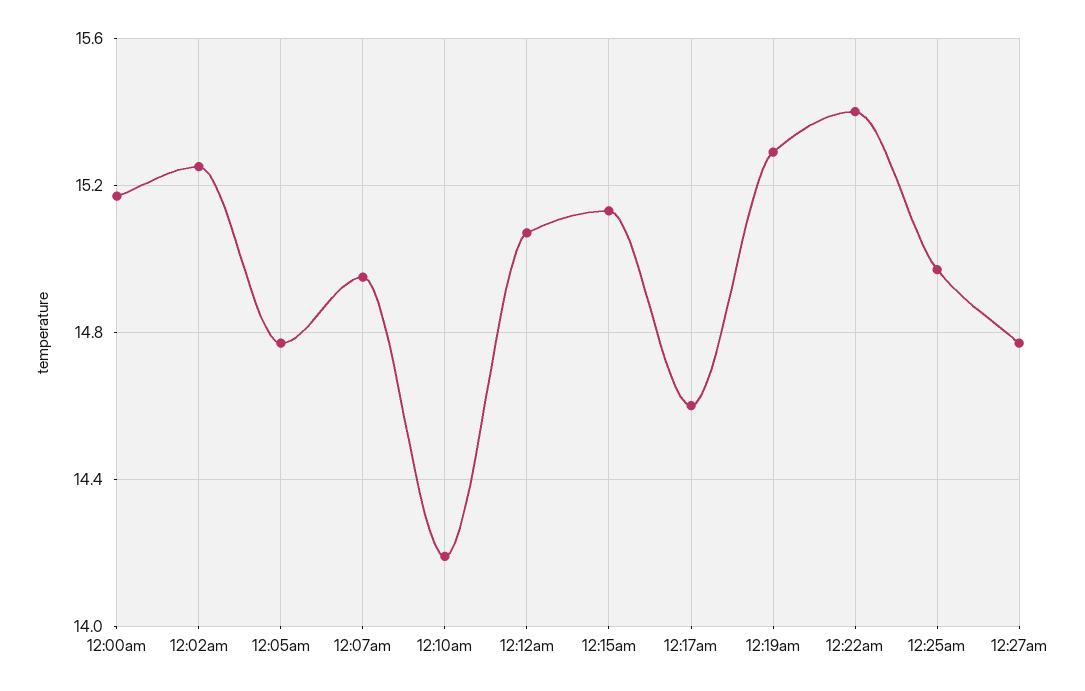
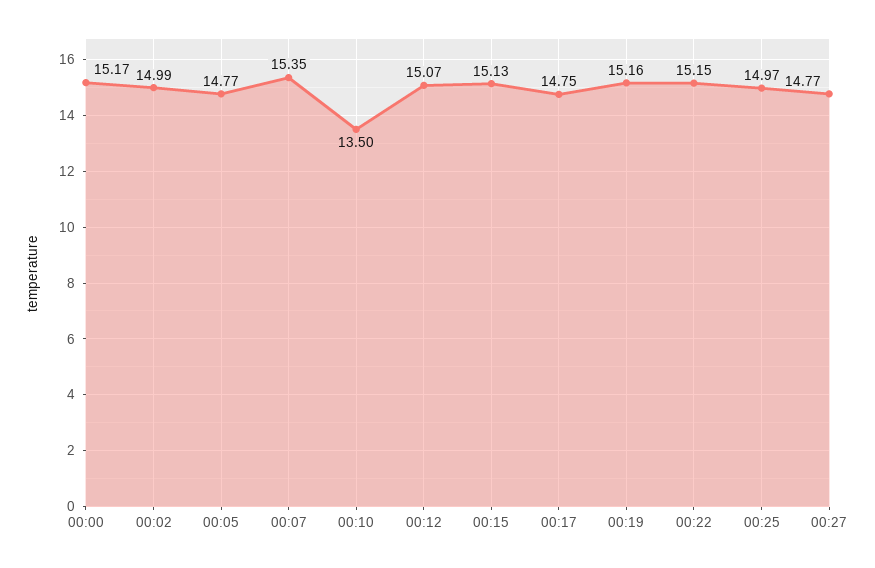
  {
    "12:00am": 15.17,
-   "12:02am": 15.25,
+   "12:02am": 14.99,
    "12:05am": 14.77,
-   "12:07am": 14.95,
+   "12:07am": 15.35,
-   "12:10am": 14.2,
+   "12:10am": 13.5,
    "12:12am": 15.07,
    "12:15am": 15.13,
-   "12:17am": 14.6,
+   "12:17am": 14.75,
-   "12:19am": 15.3,
+   "12:19am": 15.16,
-   "12:22am": 15.4,
+   "12:22am": 15.15,
    "12:25am": 14.97,
    "12:27am": 14.77
  }

